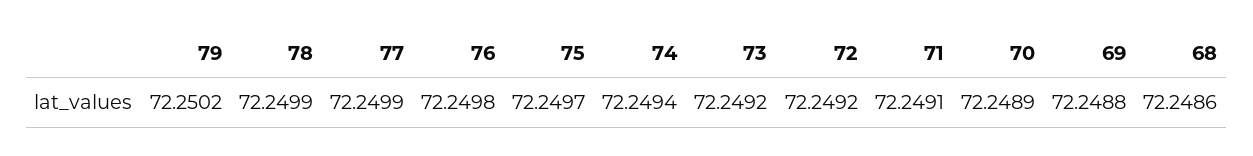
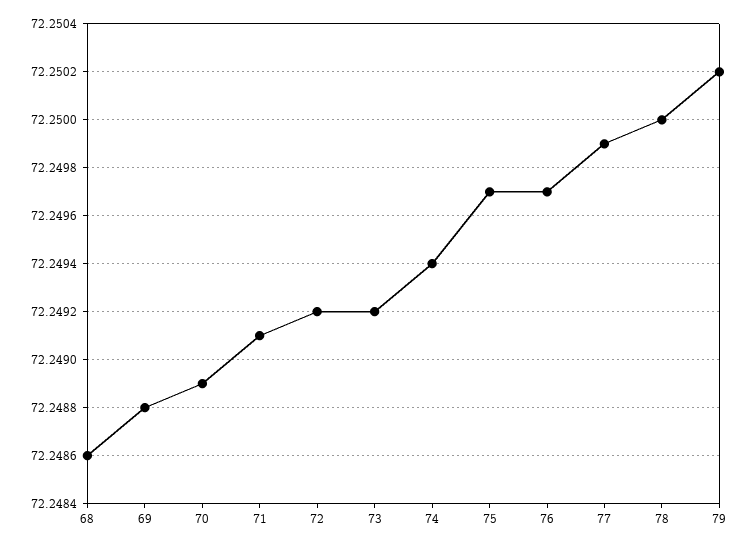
  {
    "79": 72.2502,
-   "78": 72.2499,
+   "78": 72.25,
    "77": 72.2499,
-   "76": 72.2498,
+   "76": 72.2497,
    "75": 72.2497,
    "74": 72.2494,
    "73": 72.2492,
    "72": 72.2492,
    "71": 72.2491,
    "70": 72.2489,
    "69": 72.2488,
    "68": 72.2486
  }

